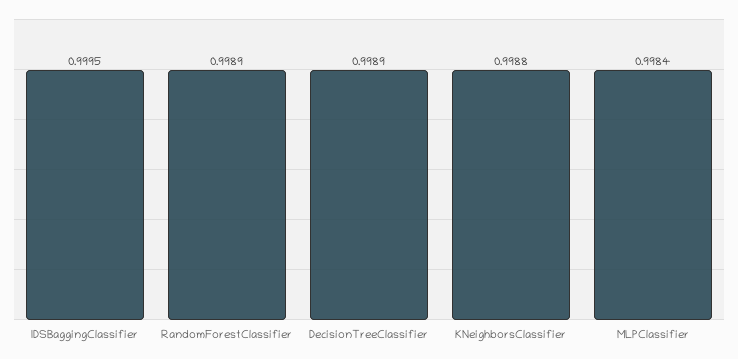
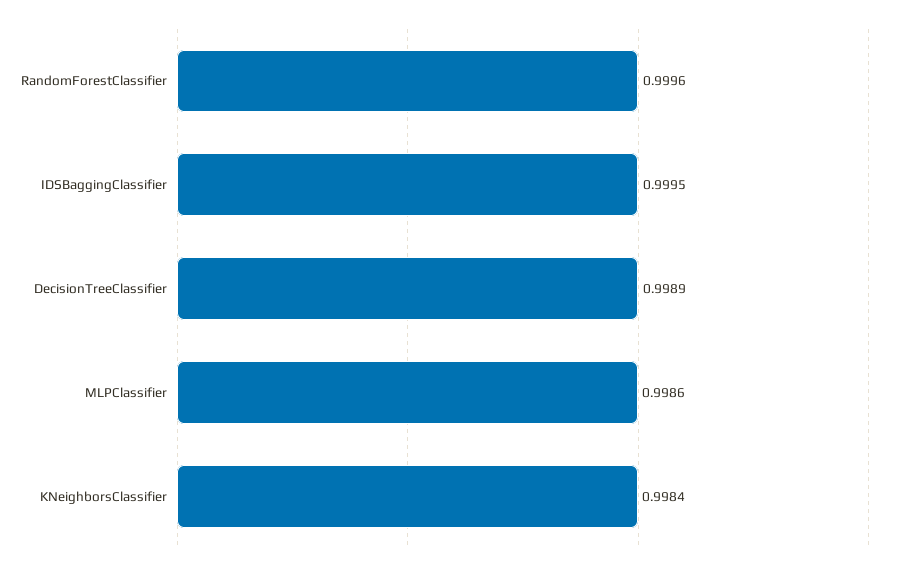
  {
    "IDSBaggingClassifier": 0.9995,
-   "RandomForestClassifier": 0.9989,
+   "RandomForestClassifier": 0.9996,
    "DecisionTreeClassifier": 0.9989,
-   "KNeighborsClassifier": 0.9988,
+   "KNeighborsClassifier": 0.9984,
-   "MLPClassifier": 0.9984
+   "MLPClassifier": 0.9986
  }

